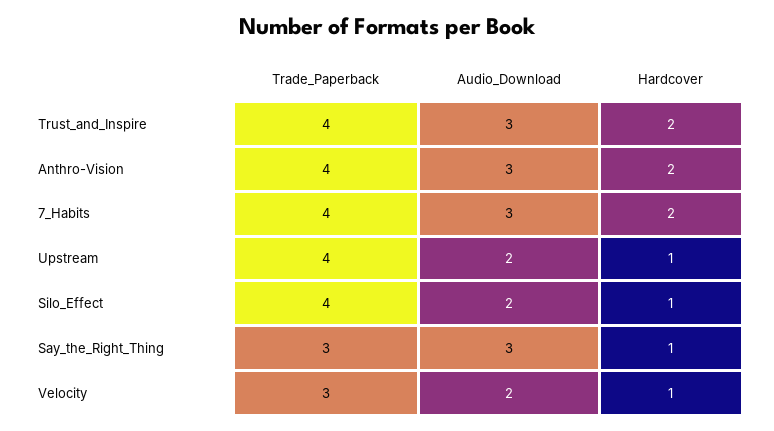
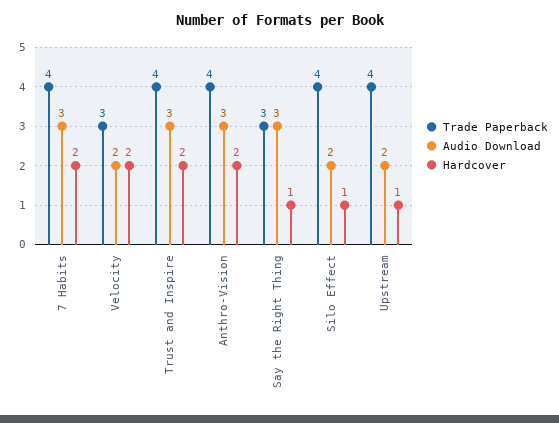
  {
    "Trade_Paperback": {
      "Trust_and_Inspire": 4,
      "Anthro-Vision": 4,
      "7_Habits": 4,
      "Upstream": 4,
      "Silo_Effect": 4,
      "Say_the_Right_Thing": 3,
      "Velocity": 3
    },
    "Audio_Download": {
      "Trust_and_Inspire": 3,
      "Anthro-Vision": 3,
      "7_Habits": 3,
      "Upstream": 2,
      "Silo_Effect": 2,
      "Say_the_Right_Thing": 3,
      "Velocity": 2
    },
    "Hardcover": {
      "Trust_and_Inspire": 2,
      "Anthro-Vision": 2,
      "7_Habits": 2,
      "Upstream": 1,
      "Silo_Effect": 1,
      "Say_the_Right_Thing": 1,
-     "Velocity": 1
+     "Velocity": 2
    }
  }

